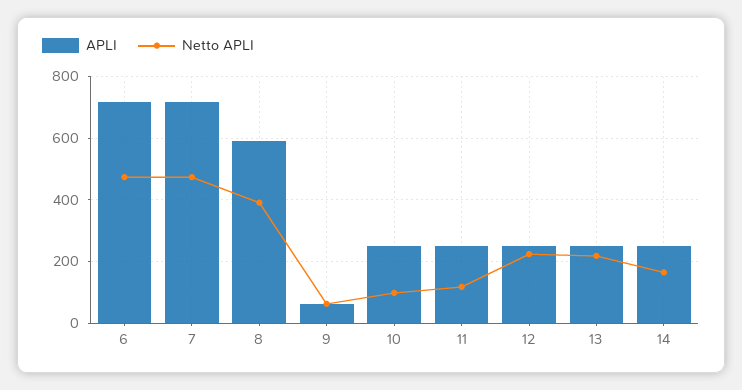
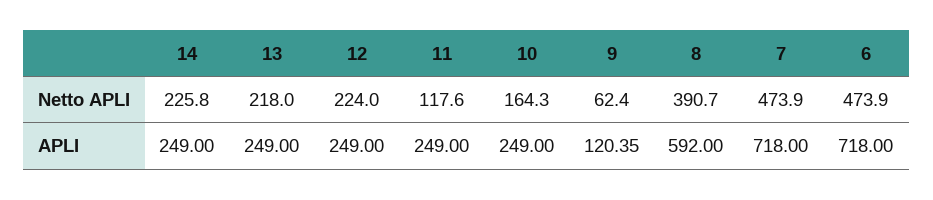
  {
    "APLI": {
      "6": 718,
      "7": 718,
      "8": 592,
-     "9": 60,
+     "9": 120.35,
      "10": 249,
      "11": 249,
      "12": 249,
      "13": 249,
      "14": 249
    },
    "Netto APLI": {
      "6": 473.9,
      "7": 473.9,
      "8": 390.7,
      "9": 62.4,
-     "10": 100,
+     "10": 164.3,
      "11": 117.6,
      "12": 224,
      "13": 218,
-     "14": 160
+     "14": 225.8
    }
  }

